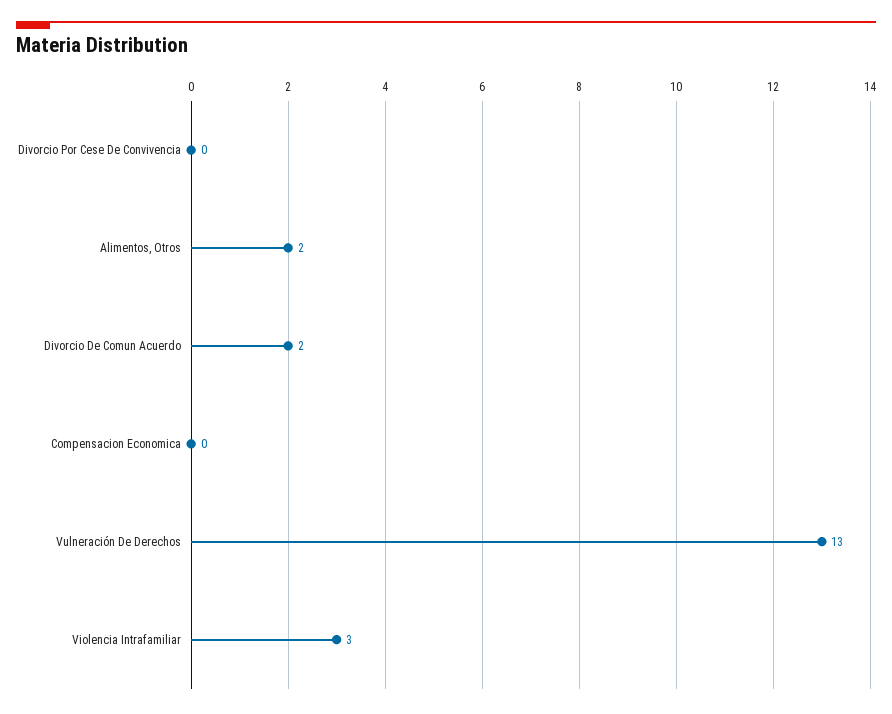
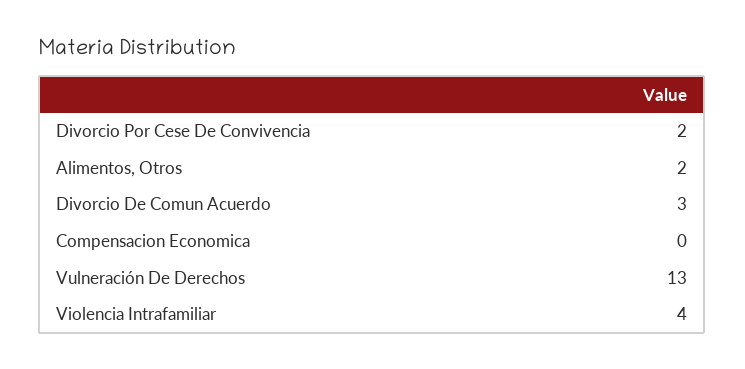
  {
-   "Divorcio Por Cese De Convivencia": 0,
+   "Divorcio Por Cese De Convivencia": 2,
    "Alimentos, Otros": 2,
-   "Divorcio De Comun Acuerdo": 2,
+   "Divorcio De Comun Acuerdo": 3,
    "Compensacion Economica": 0,
    "Vulneración De Derechos": 13,
-   "Violencia Intrafamiliar": 3
+   "Violencia Intrafamiliar": 4
  }

